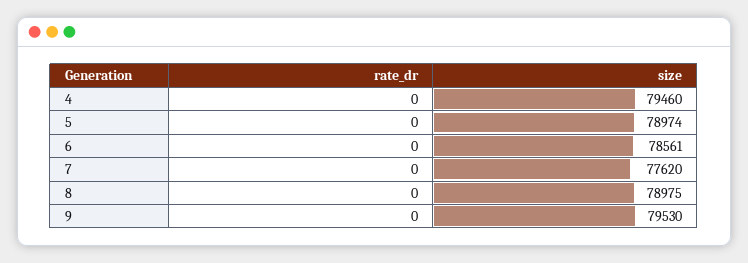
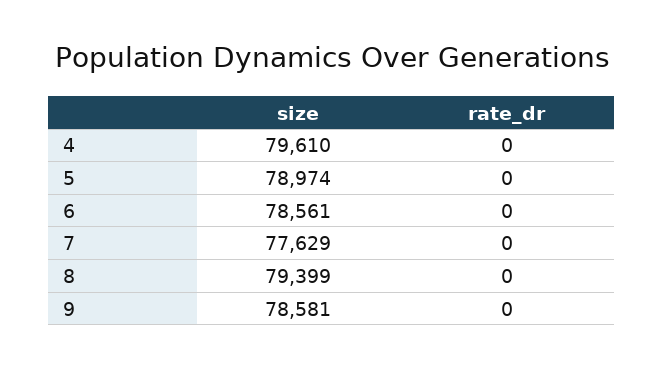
  {
    "rate_dr": {
      "4": 0,
      "5": 0,
      "6": 0,
      "7": 0,
      "8": 0,
      "9": 0
    },
    "size": {
-     "4": 79460,
+     "4": 79610,
      "5": 78974,
      "6": 78561,
-     "7": 77620,
+     "7": 77629,
-     "8": 78975,
+     "8": 79399,
-     "9": 79530
+     "9": 78581
    }
  }

